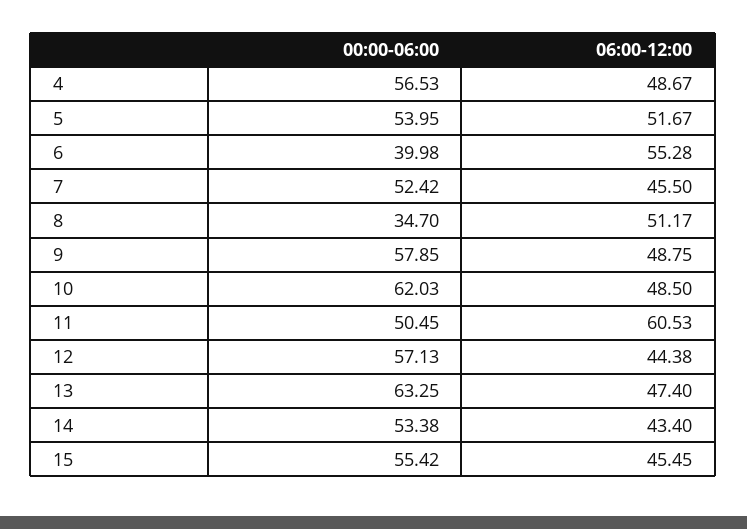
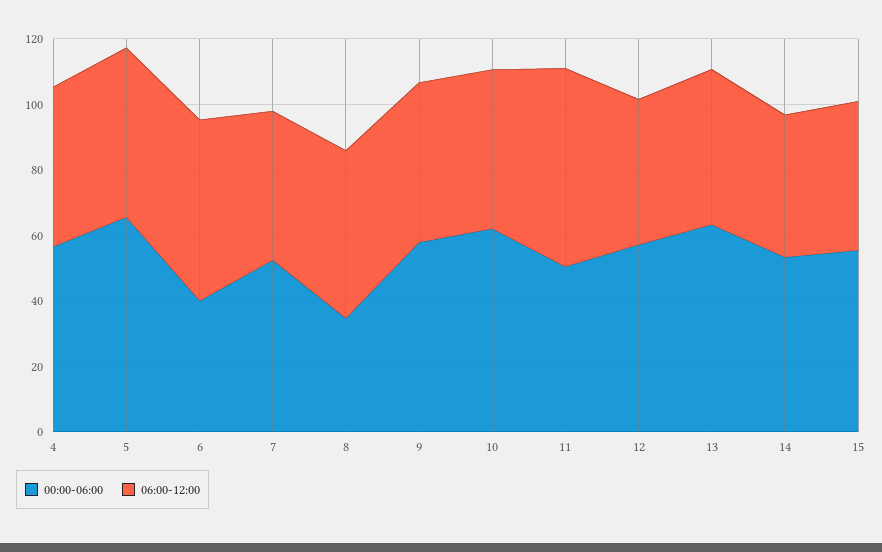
  {
    "00:00-06:00": {
      "4": 56.53,
-     "5": 53.95,
+     "5": 65,
      "6": 39.98,
      "7": 52.42,
      "8": 34.7,
      "9": 57.85,
      "10": 62.03,
      "11": 50.45,
      "12": 57.13,
      "13": 63.25,
      "14": 53.38,
      "15": 55.42
    },
    "06:00-12:00": {
      "4": 48.67,
      "5": 51.67,
      "6": 55.28,
      "7": 45.5,
      "8": 51.17,
      "9": 48.75,
      "10": 48.5,
      "11": 60.53,
      "12": 44.38,
      "13": 47.4,
      "14": 43.4,
      "15": 45.45
    }
  }

